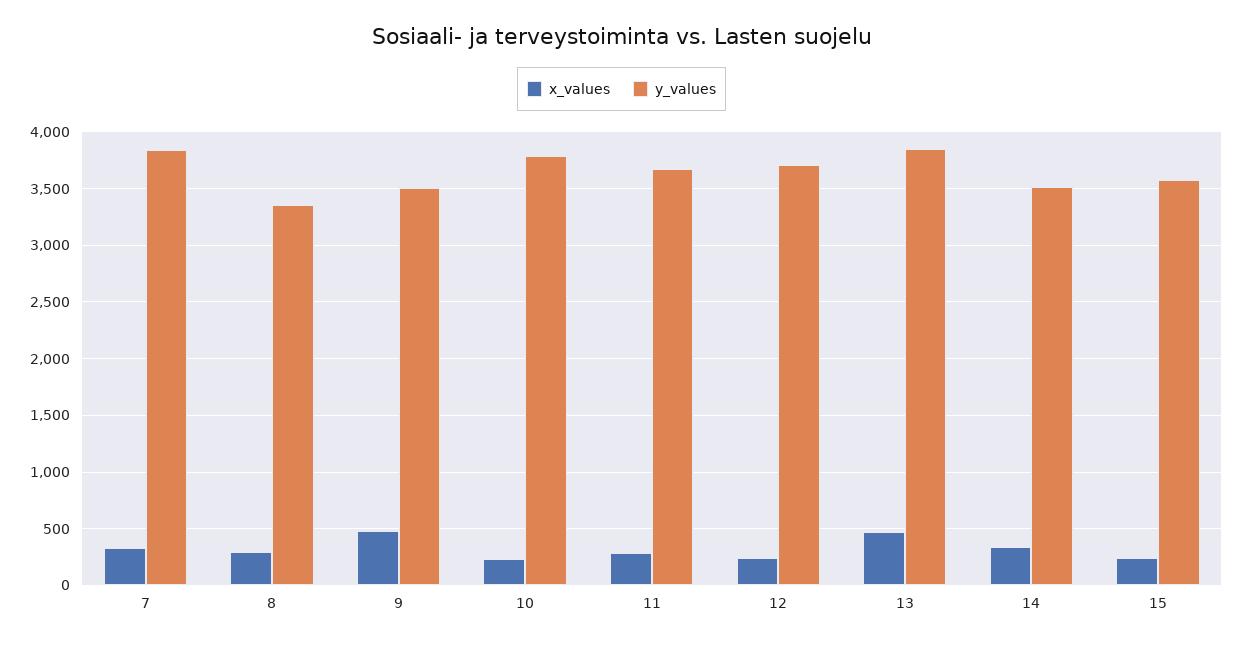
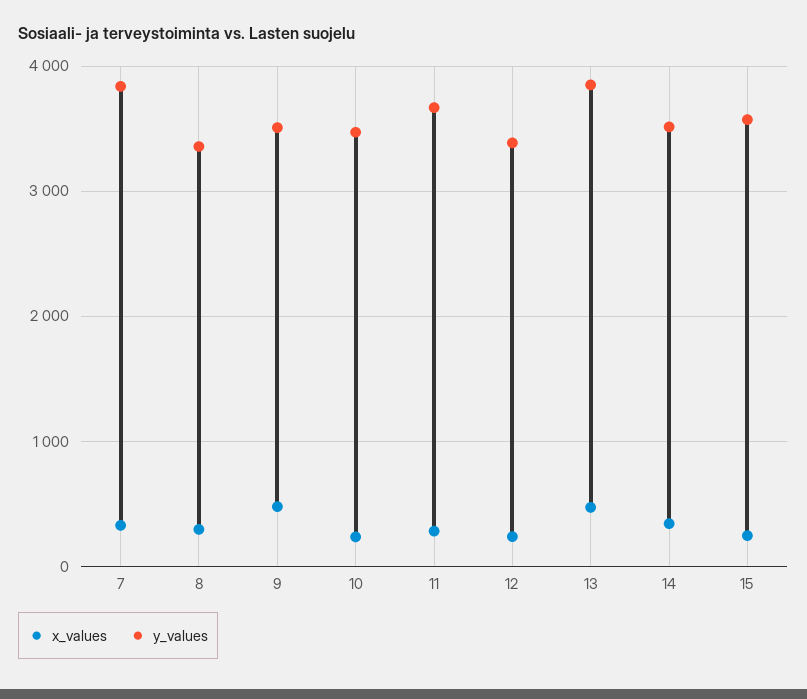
  {
    "x_values": {
      "7": 300,
      "8": 300,
      "9": 500,
      "10": 200,
      "11": 300,
      "12": 200,
      "13": 500,
      "14": 300,
      "15": 200
    },
    "y_values": {
      "7": 3800,
      "8": 3400,
      "9": 3500,
-     "10": 3800,
+     "10": 3500,
      "11": 3700,
-     "12": 3700,
+     "12": 3400,
      "13": 3800,
      "14": 3500,
      "15": 3600
    }
  }

